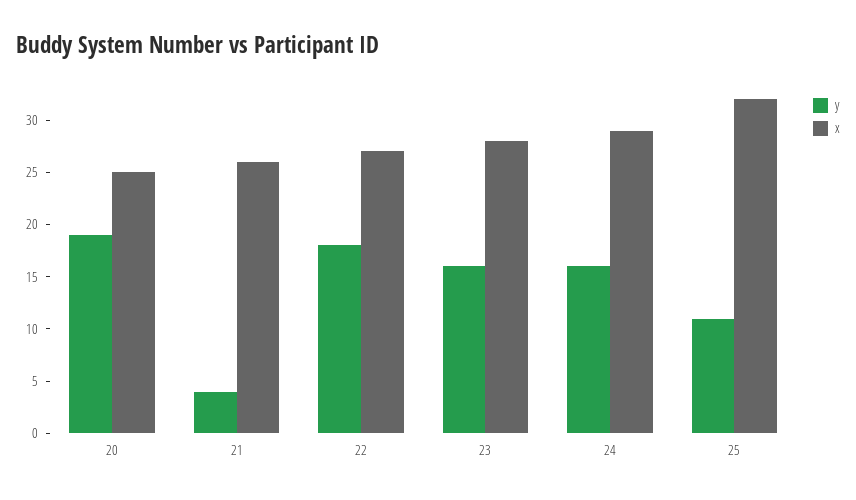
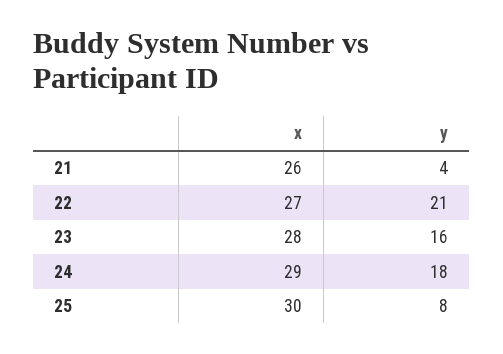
  {
    "y": {
-     "20": 19,
      "21": 4,
-     "22": 18,
+     "22": 21,
      "23": 16,
-     "24": 16,
+     "24": 18,
-     "25": 11
+     "25": 8
    },
    "x": {
-     "20": 25,
      "21": 26,
      "22": 27,
      "23": 28,
      "24": 29,
-     "25": 32
+     "25": 30
    }
  }

